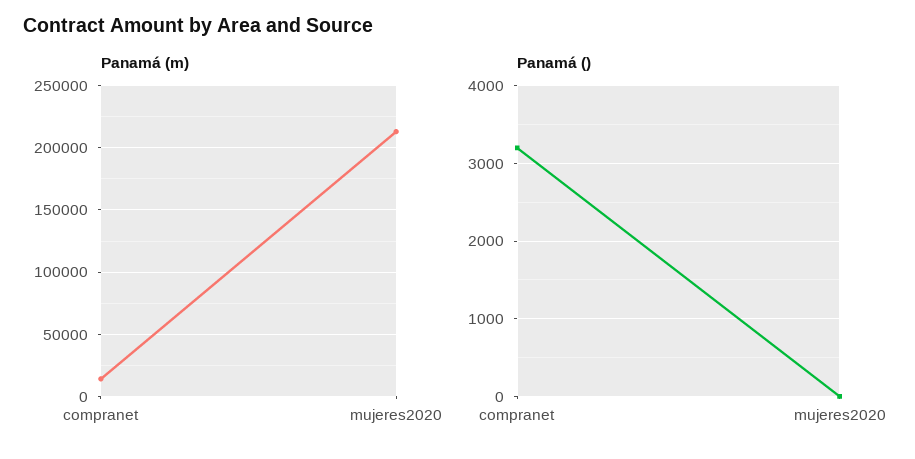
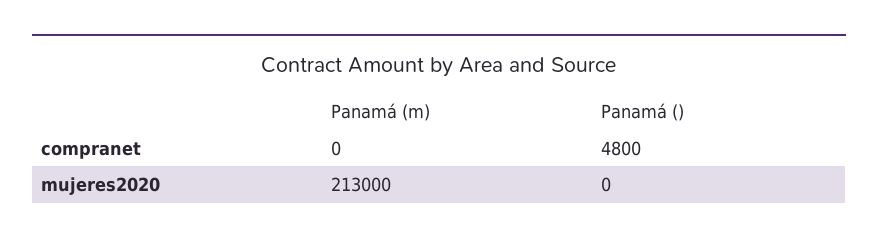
  {
    "Panamá (m)": {
-     "compranet": 15000,
+     "compranet": 0,
      "mujeres2020": 213000
    },
    "Panamá ()": {
-     "compranet": 3200,
+     "compranet": 4800,
      "mujeres2020": 0
    }
  }

